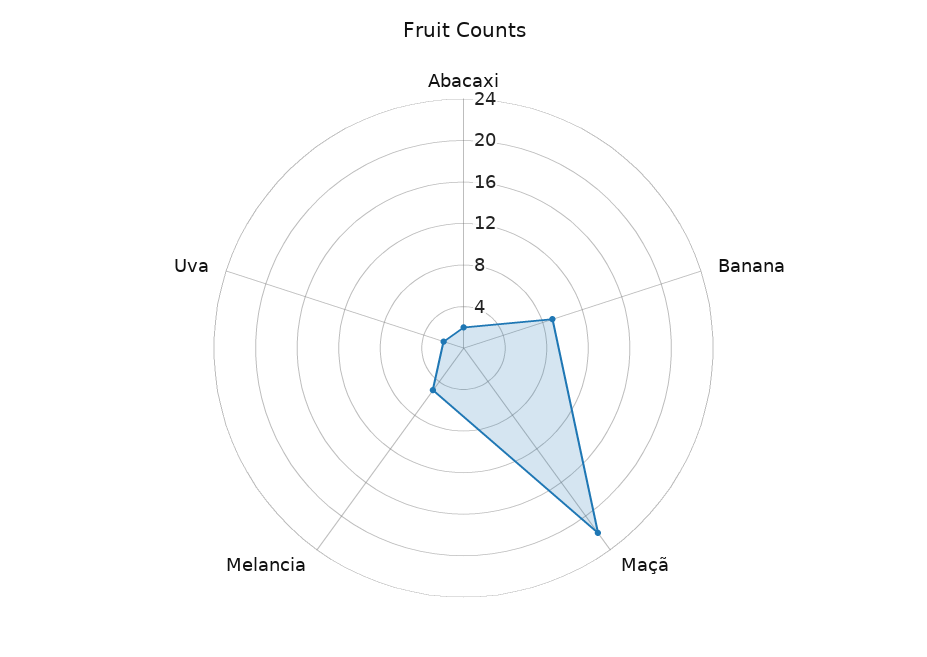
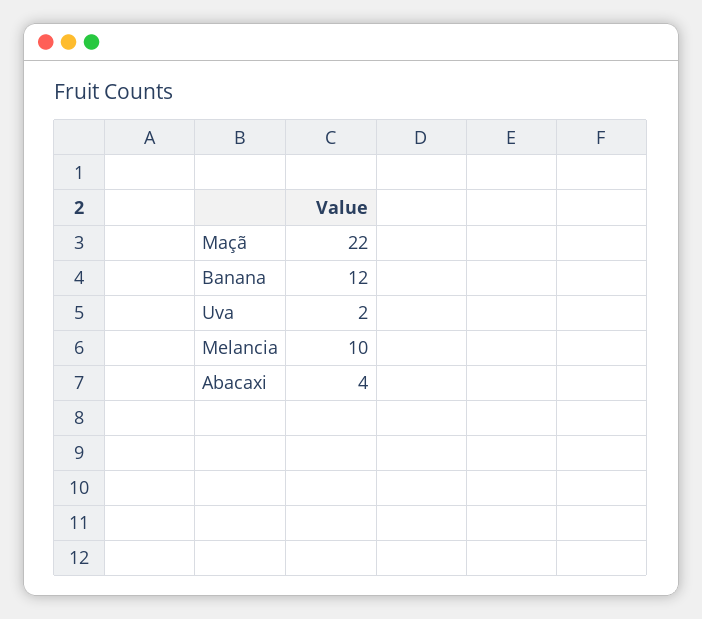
  {
-   "Abacaxi": 2,
+   "Abacaxi": 4,
-   "Banana": 9,
+   "Banana": 12,
    "Maçã": 22,
-   "Melancia": 5,
+   "Melancia": 10,
    "Uva": 2
  }

